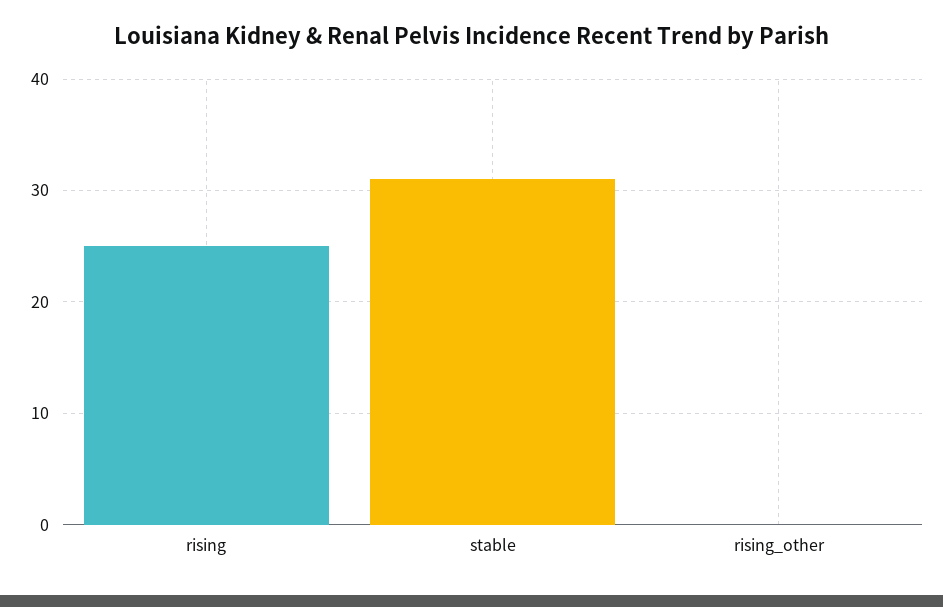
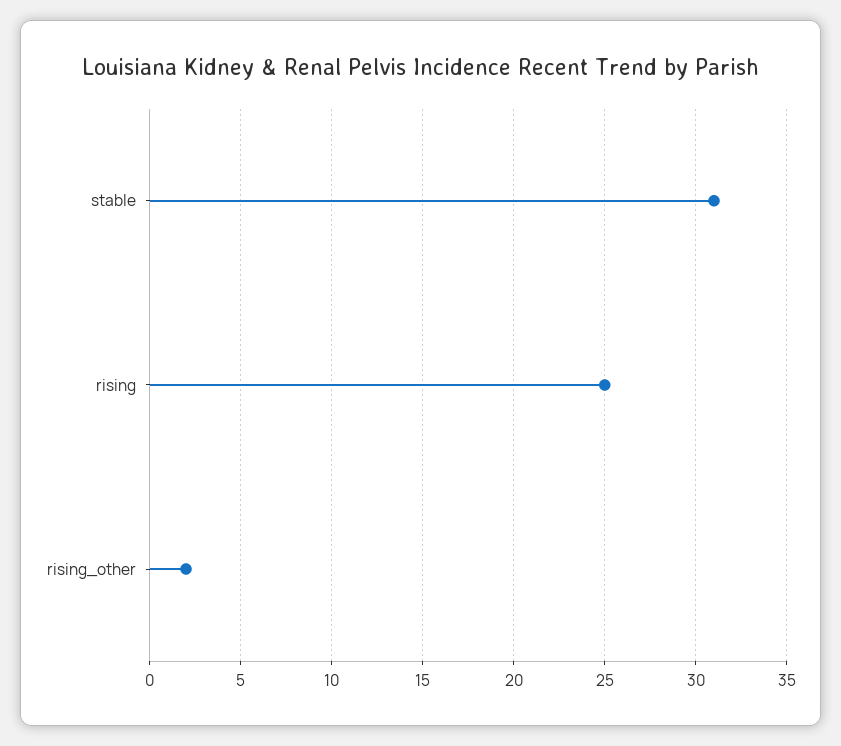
  {
    "rising": 25,
    "stable": 31,
-   "rising_other": 0
+   "rising_other": 2
  }

